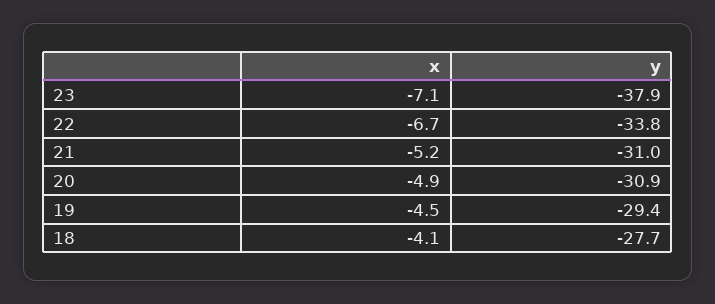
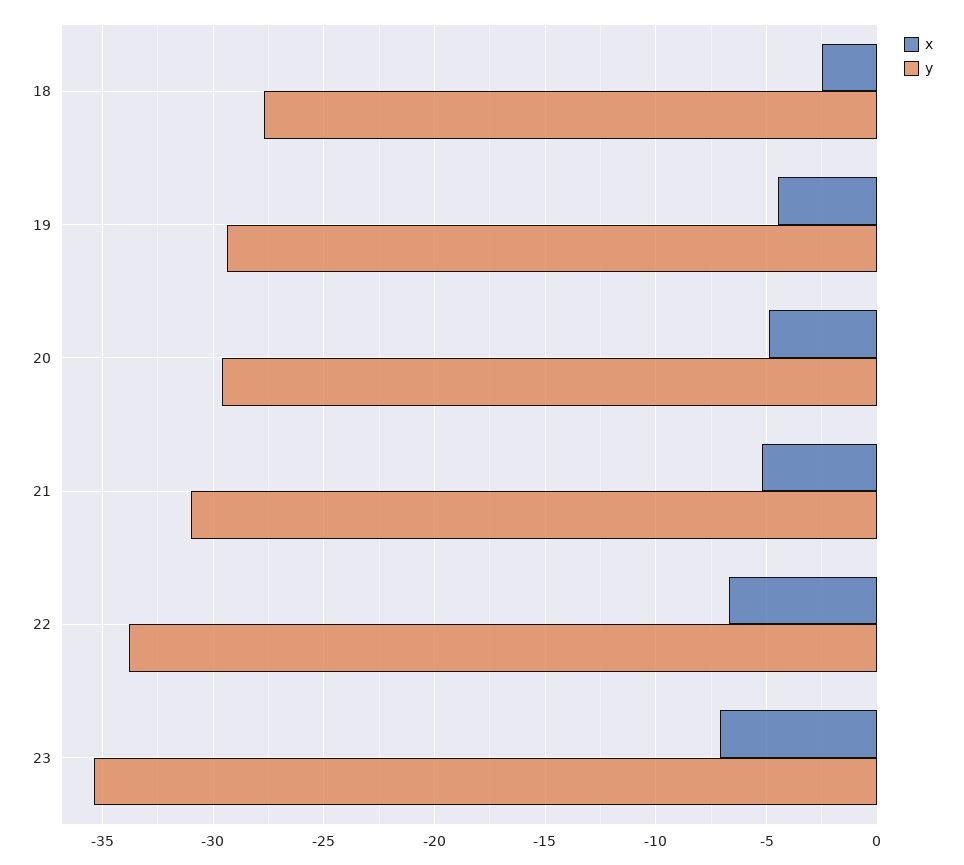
  {
    "x": {
      "23": -7.1,
      "22": -6.7,
      "21": -5.2,
      "20": -4.9,
      "19": -4.5,
-     "18": -4.1
+     "18": -2.5
    },
    "y": {
-     "23": -37.9,
+     "23": -35.5,
      "22": -33.8,
      "21": -31,
-     "20": -30.9,
+     "20": -29.5,
      "19": -29.4,
      "18": -27.7
    }
  }

